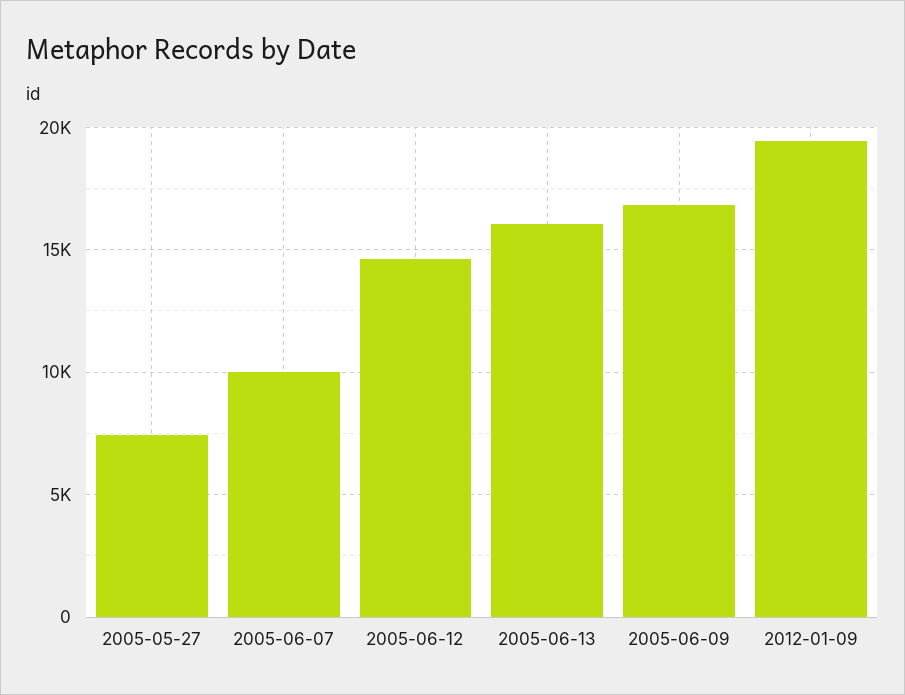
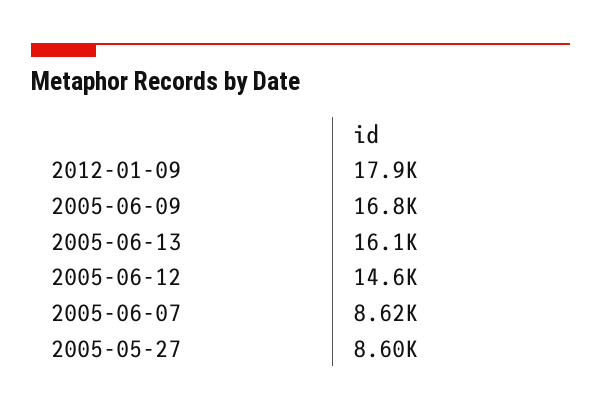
  {
-   "2005-05-27": 7500,
+   "2005-05-27": 8600,
-   "2005-06-07": 10000,
+   "2005-06-07": 8620,
    "2005-06-12": 14600,
    "2005-06-13": 16100,
    "2005-06-09": 16800,
-   "2012-01-09": 19500
+   "2012-01-09": 17900
  }

